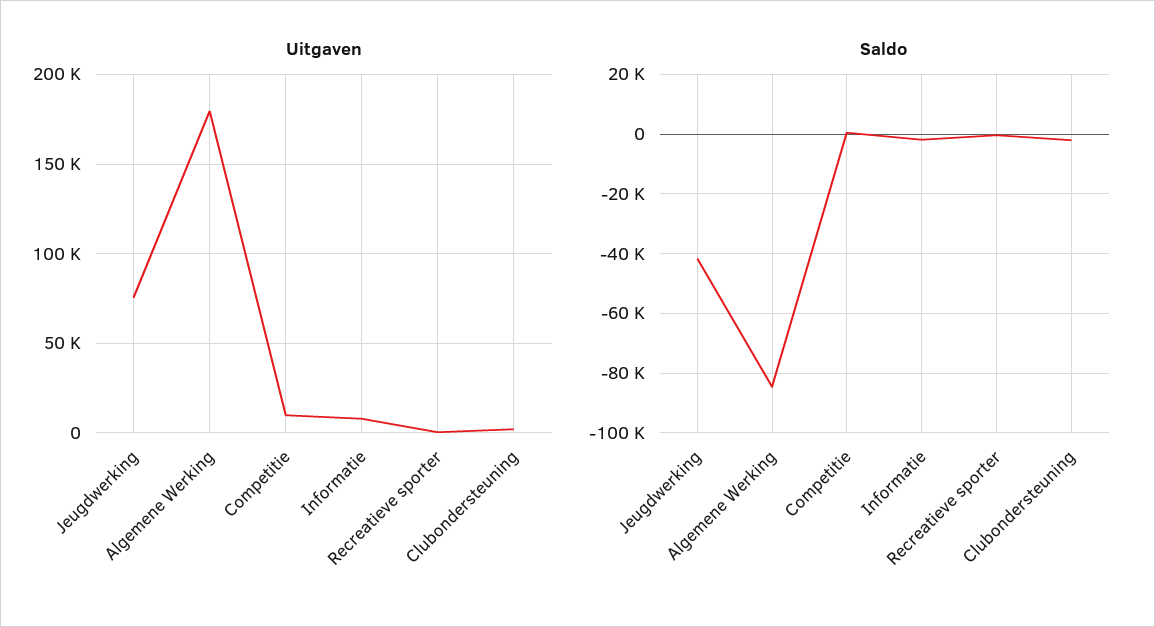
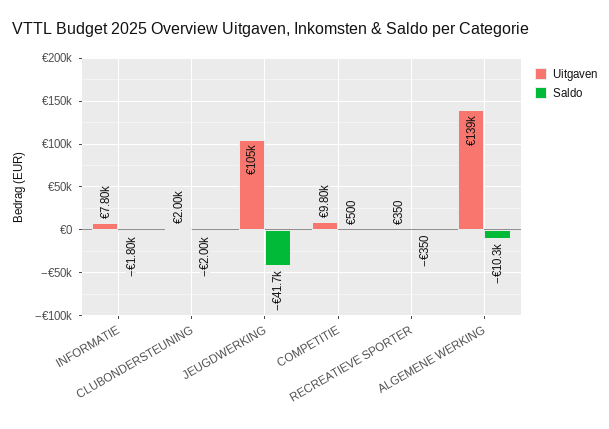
  {
    "Uitgaven": {
-     "Jeugdwerking": 75000,
+     "Jeugdwerking": 105000,
-     "Algemene Werking": 180000,
+     "Algemene Werking": 139000,
      "Competitie": 9800,
      "Informatie": 7800,
      "Recreatieve sporter": 350,
      "Clubondersteuning": 2000
    },
    "Saldo": {
      "Jeugdwerking": -41700,
-     "Algemene Werking": -85000,
+     "Algemene Werking": -10300,
      "Competitie": 500,
      "Informatie": -1800,
      "Recreatieve sporter": -350,
      "Clubondersteuning": -2000
    }
  }

